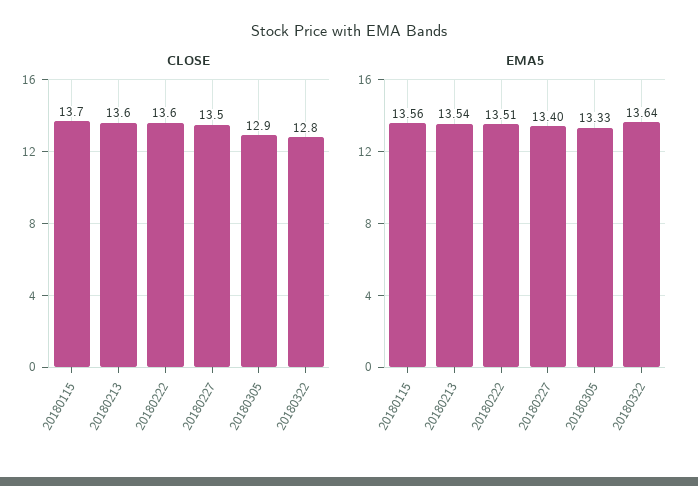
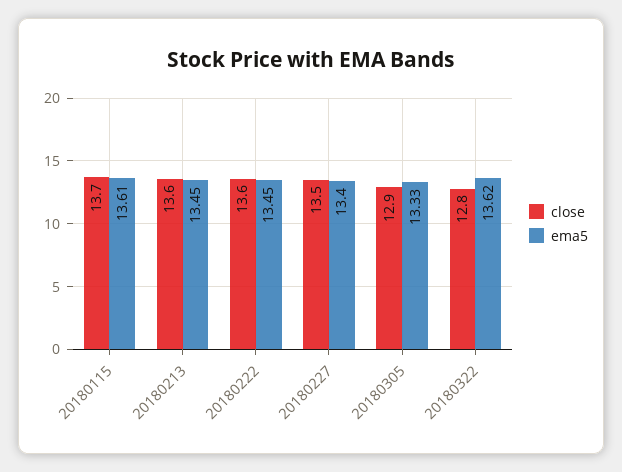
  {
    "CLOSE": {
      "20180115": 13.7,
      "20180213": 13.6,
      "20180222": 13.6,
      "20180227": 13.5,
      "20180305": 12.9,
      "20180322": 12.8
    },
    "EMA5": {
-     "20180115": 13.56,
+     "20180115": 13.61,
-     "20180213": 13.54,
+     "20180213": 13.45,
-     "20180222": 13.51,
+     "20180222": 13.45,
      "20180227": 13.4,
      "20180305": 13.33,
-     "20180322": 13.64
+     "20180322": 13.62
    }
  }

